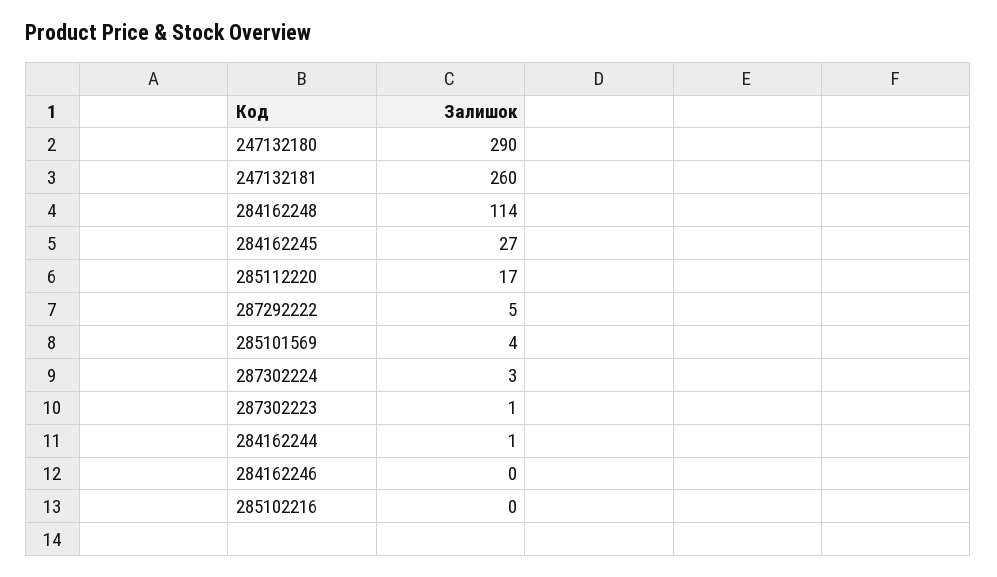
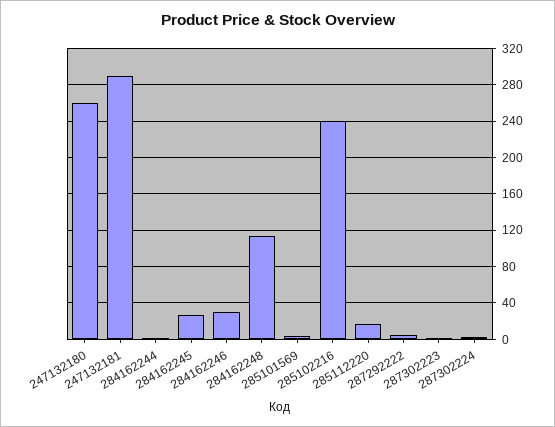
  {
-   "247132180": 290,
+   "247132180": 260,
-   "247132181": 260,
+   "247132181": 290,
    "284162248": 114,
    "284162245": 27,
    "285112220": 17,
    "287292222": 5,
    "285101569": 4,
    "287302224": 3,
    "287302223": 1,
    "284162244": 1,
-   "284162246": 0,
+   "284162246": 30,
-   "285102216": 0
+   "285102216": 240
  }

